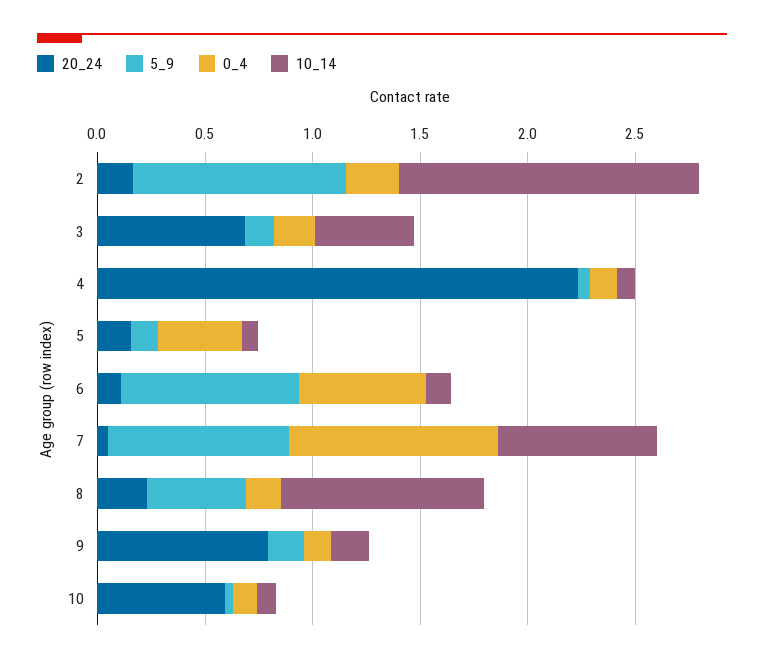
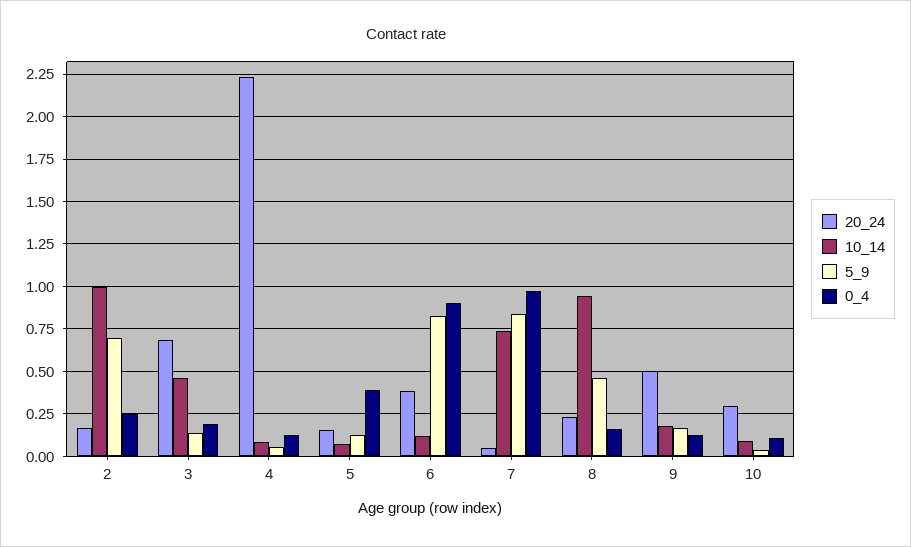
  {
    "20_24": {
      "2": 0.15,
      "3": 0.7,
      "4": 2.25,
      "5": 0.15,
-     "6": 0.1,
+     "6": 0.4,
      "7": 0.05,
      "8": 0.25,
-     "9": 0.8,
+     "9": 0.5,
-     "10": 0.6
+     "10": 0.3
    },
    "5_9": {
-     "2": 1,
+     "2": 0.7,
      "3": 0.15,
      "4": 0.05,
      "5": 0.15,
      "6": 0.85,
      "7": 0.85,
      "8": 0.45,
      "9": 0.15,
      "10": 0.05
    },
    "0_4": {
      "2": 0.25,
      "3": 0.2,
      "4": 0.15,
      "5": 0.4,
-     "6": 0.6,
+     "6": 0.9,
      "7": 0.95,
      "8": 0.15,
      "9": 0.15,
      "10": 0.1
    },
    "10_14": {
-     "2": 1.4,
+     "2": 1,
      "3": 0.45,
      "4": 0.1,
      "5": 0.05,
      "6": 0.1,
      "7": 0.75,
      "8": 0.95,
      "9": 0.2,
      "10": 0.1
    }
  }

